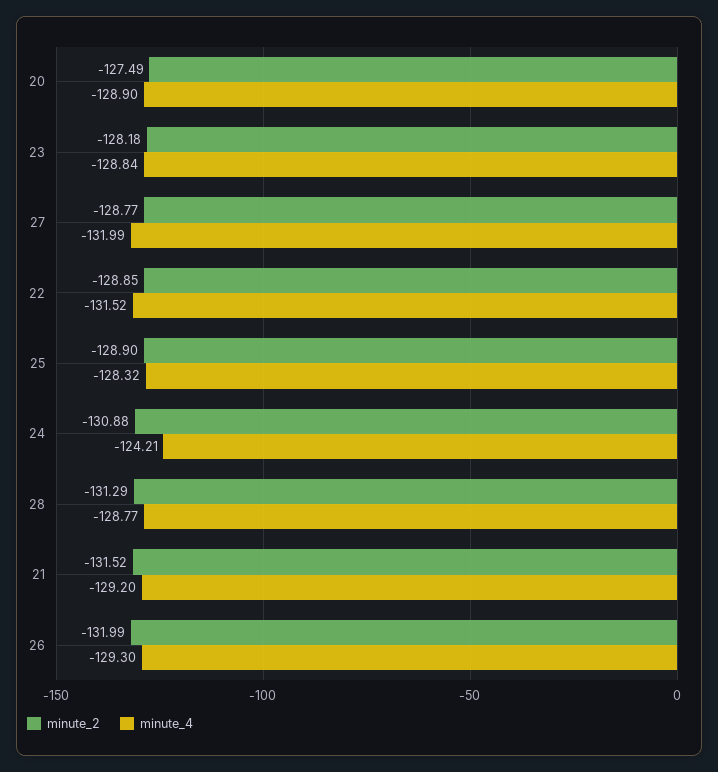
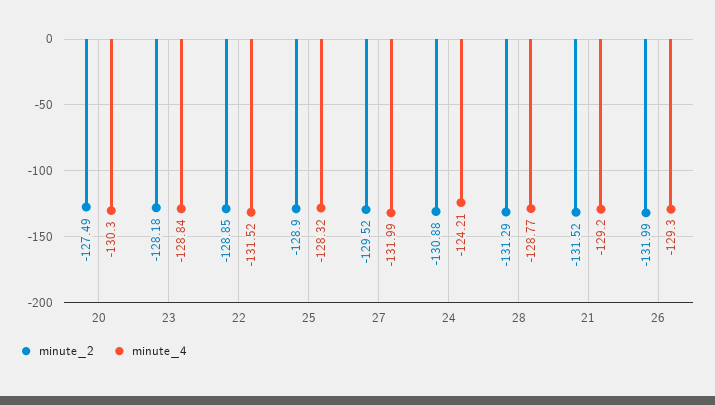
  {
    "minute_2": {
      "20": -127.49,
      "23": -128.18,
-     "27": -128.77,
+     "27": -129.52,
      "22": -128.85,
      "25": -128.9,
      "24": -130.88,
      "28": -131.29,
      "21": -131.52,
      "26": -131.99
    },
    "minute_4": {
-     "20": -128.9,
+     "20": -130.3,
      "23": -128.84,
      "27": -131.99,
      "22": -131.52,
      "25": -128.32,
      "24": -124.21,
      "28": -128.77,
      "21": -129.2,
      "26": -129.3
    }
  }

